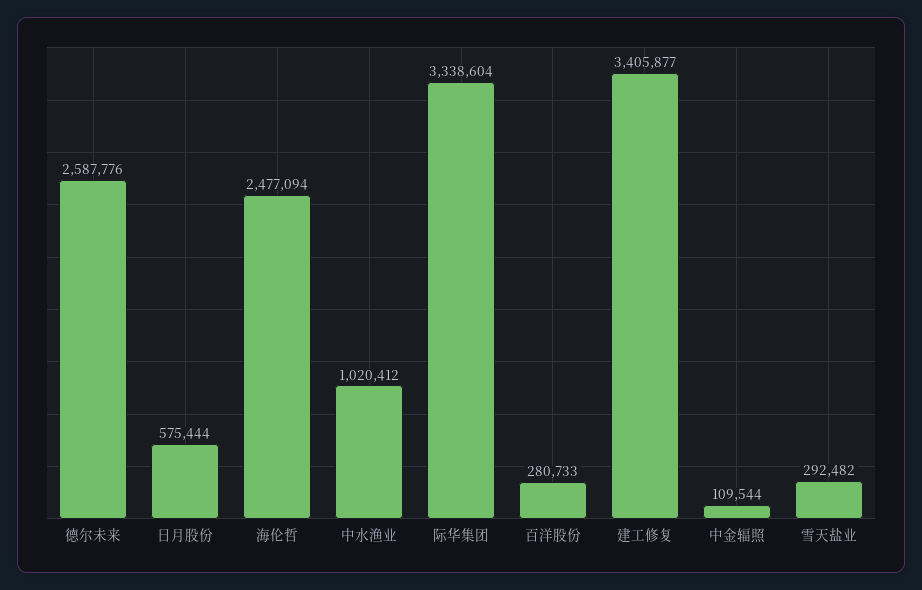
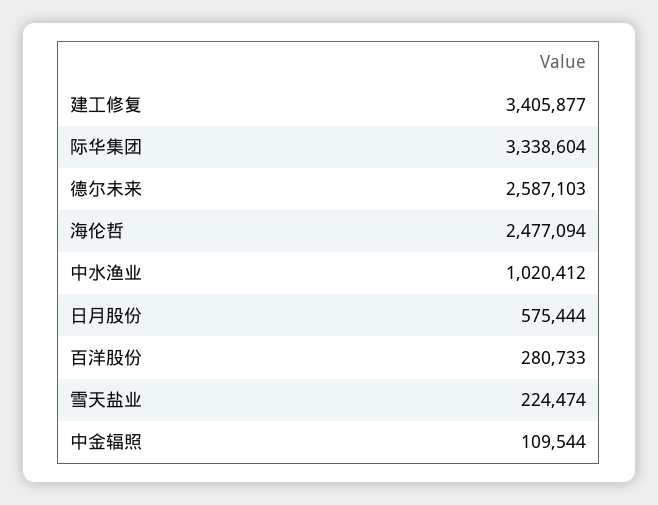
  {
-   "德尔未来": 2587776,
+   "德尔未来": 2587103,
    "日月股份": 575444,
    "海伦哲": 2477094,
    "中水渔业": 1020412,
    "际华集团": 3338604,
    "百洋股份": 280733,
    "建工修复": 3405877,
    "中金辐照": 109544,
-   "雪天盐业": 292482
+   "雪天盐业": 224474
  }

